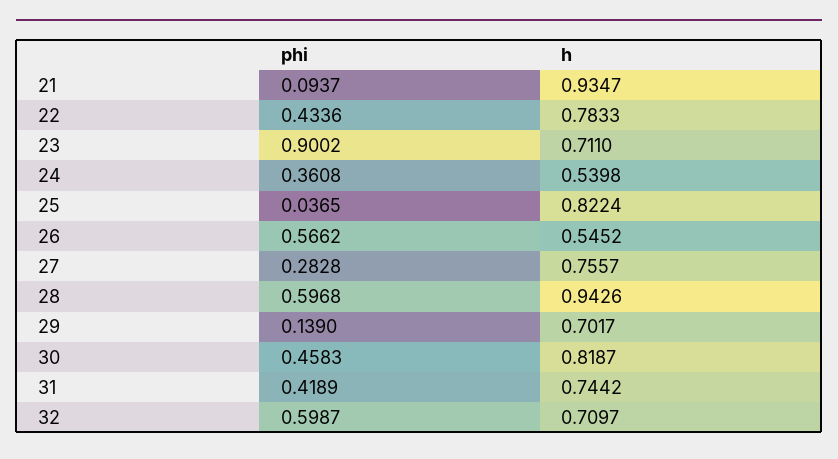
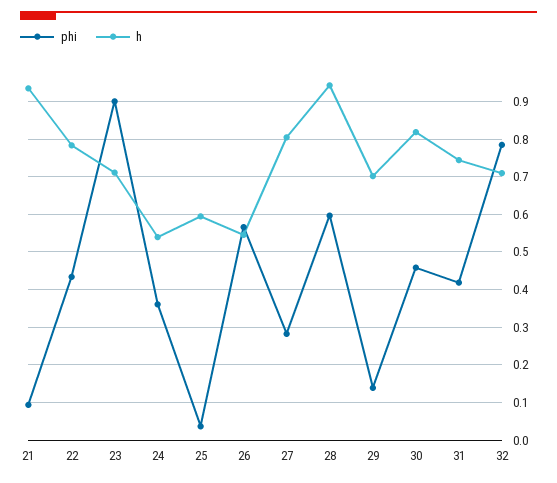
  {
    "phi": {
      "21": 0.0937,
      "22": 0.4336,
      "23": 0.9002,
      "24": 0.3608,
      "25": 0.0365,
      "26": 0.5662,
      "27": 0.2828,
      "28": 0.5968,
      "29": 0.139,
      "30": 0.4583,
      "31": 0.4189,
-     "32": 0.5987
+     "32": 0.78
    },
    "h": {
      "21": 0.9347,
      "22": 0.7833,
      "23": 0.711,
      "24": 0.5398,
-     "25": 0.8224,
+     "25": 0.6,
      "26": 0.5452,
-     "27": 0.7557,
+     "27": 0.8,
      "28": 0.9426,
      "29": 0.7017,
      "30": 0.8187,
      "31": 0.7442,
      "32": 0.7097
    }
  }

